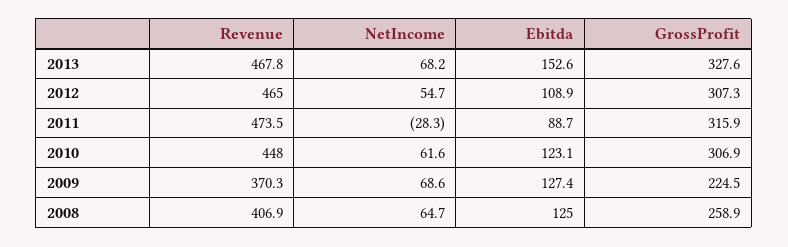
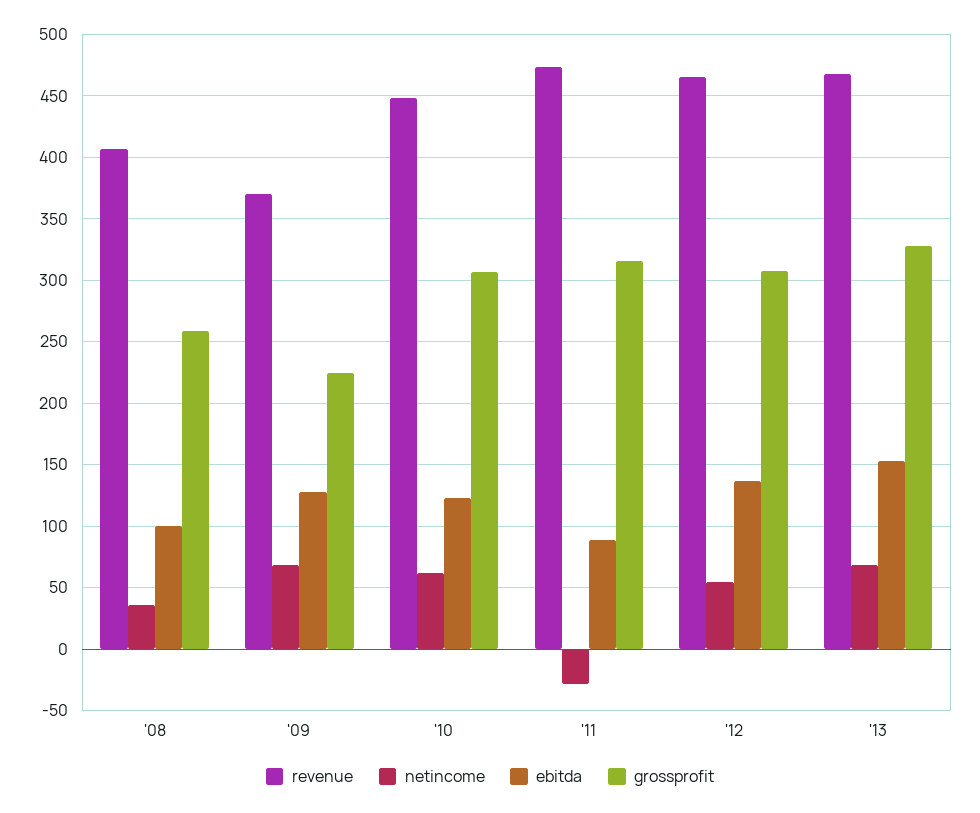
  {
    "Revenue": {
      "2013": 467.8,
      "2012": 465,
      "2011": 473.5,
      "2010": 448,
      "2009": 370.3,
      "2008": 406.9
    },
    "NetIncome": {
      "2013": 68.2,
      "2012": 54.7,
      "2011": -28.3,
      "2010": 61.6,
      "2009": 68.6,
-     "2008": 64.7
+     "2008": 35
    },
    "Ebitda": {
      "2013": 152.6,
-     "2012": 108.9,
+     "2012": 135,
      "2011": 88.7,
      "2010": 123.1,
      "2009": 127.4,
-     "2008": 125
+     "2008": 100
    },
    "GrossProfit": {
      "2013": 327.6,
      "2012": 307.3,
      "2011": 315.9,
      "2010": 306.9,
      "2009": 224.5,
      "2008": 258.9
    }
  }

